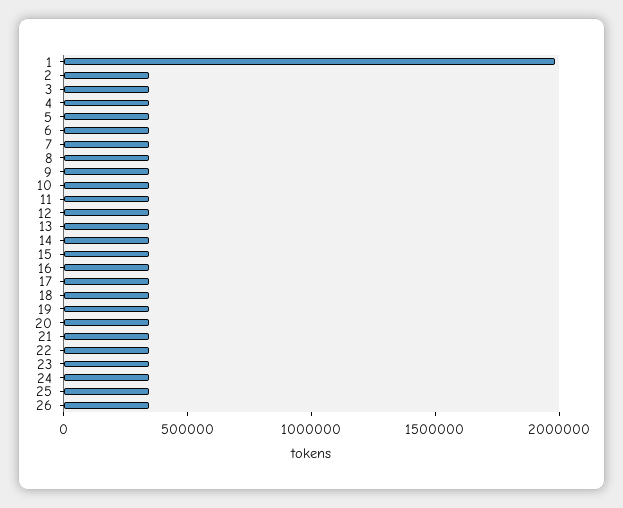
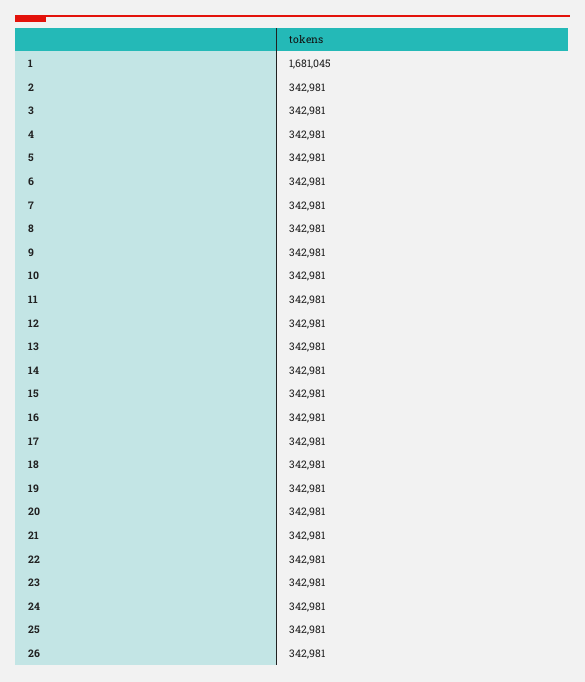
  {
-   "1": 2000000,
+   "1": 1681045,
    "2": 342981,
    "3": 342981,
    "4": 342981,
    "5": 342981,
    "6": 342981,
    "7": 342981,
    "8": 342981,
    "9": 342981,
    "10": 342981,
    "11": 342981,
    "12": 342981,
    "13": 342981,
    "14": 342981,
    "15": 342981,
    "16": 342981,
    "17": 342981,
    "18": 342981,
    "19": 342981,
    "20": 342981,
    "21": 342981,
    "22": 342981,
    "23": 342981,
    "24": 342981,
    "25": 342981,
    "26": 342981
  }

